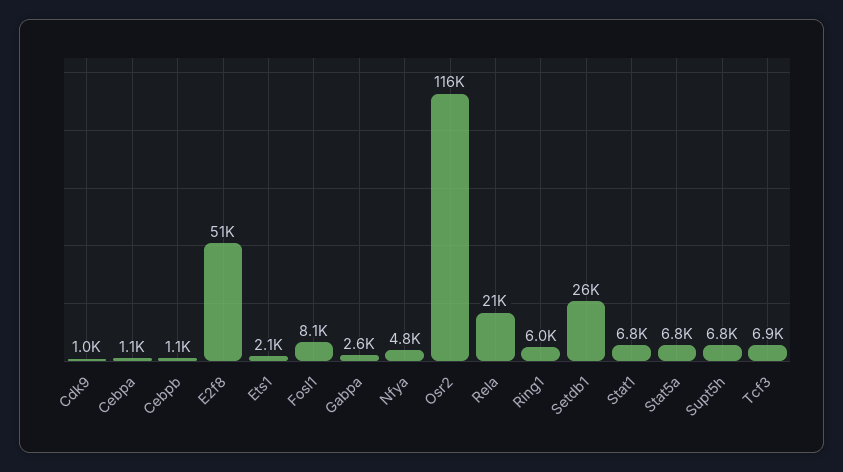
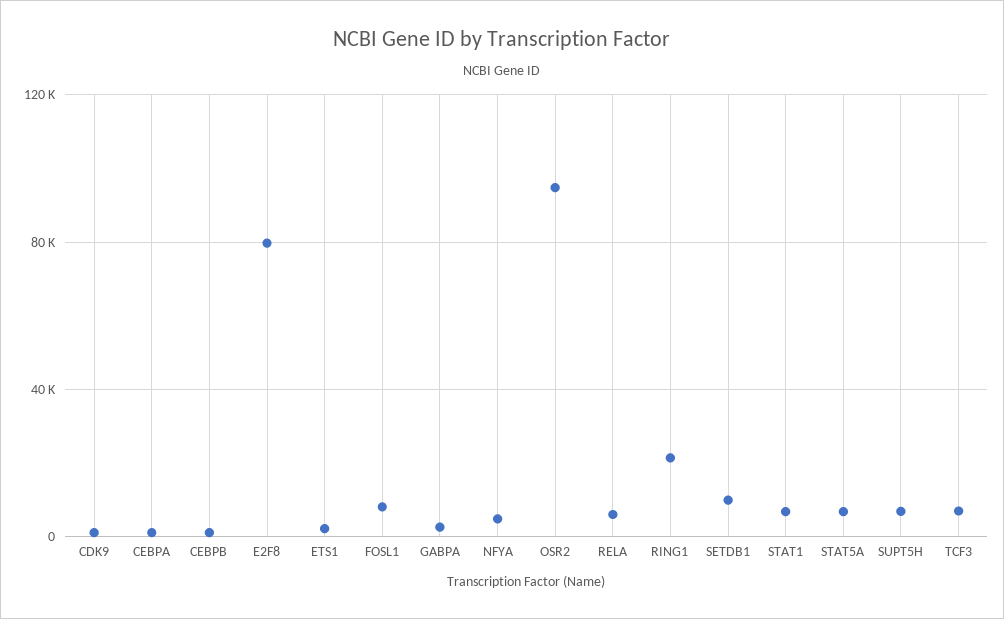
  {
    "Cdk9": 1000,
    "Cebpa": 1100,
    "Cebpb": 1100,
-   "E2f8": 51000,
+   "E2f8": 80000,
    "Ets1": 2100,
    "Fosl1": 8100,
    "Gabpa": 2600,
    "Nfya": 4800,
-   "Osr2": 116000,
+   "Osr2": 95000,
-   "Rela": 21000,
+   "Rela": 5000,
-   "Ring1": 6000,
+   "Ring1": 20000,
-   "Setdb1": 26000,
+   "Setdb1": 10000,
    "Stat1": 6800,
    "Stat5a": 6800,
    "Supt5h": 6800,
    "Tcf3": 6900
  }

